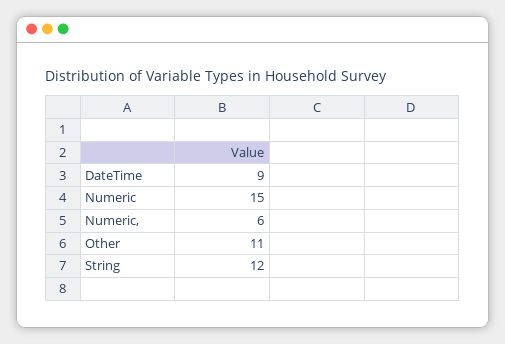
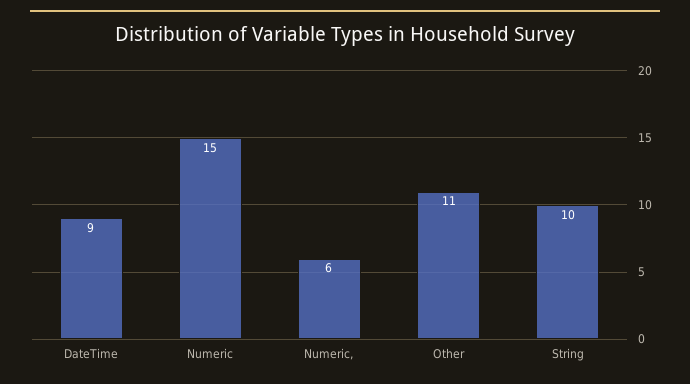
  {
    "DateTime": 9,
    "Numeric": 15,
    "Numeric,": 6,
    "Other": 11,
-   "String": 12
+   "String": 10
  }

